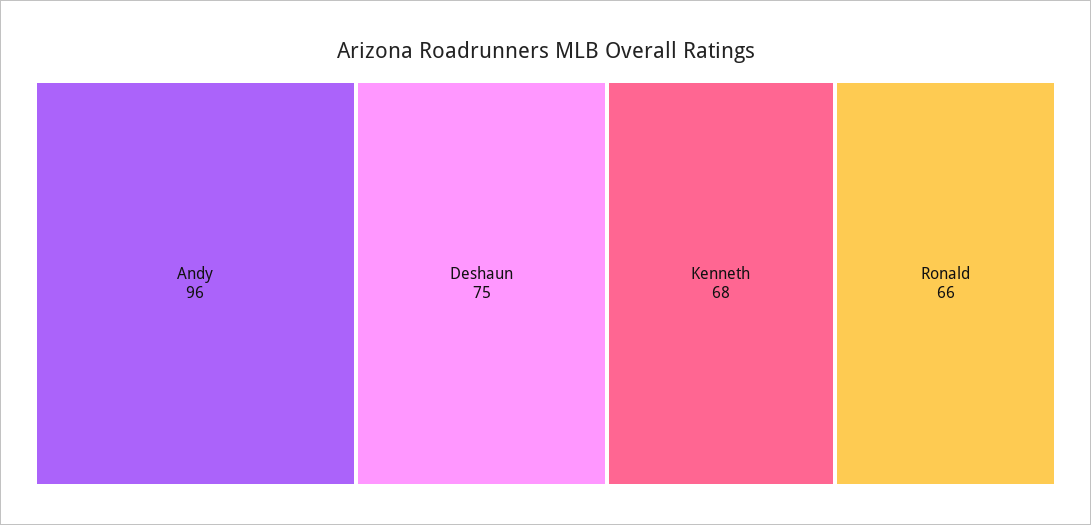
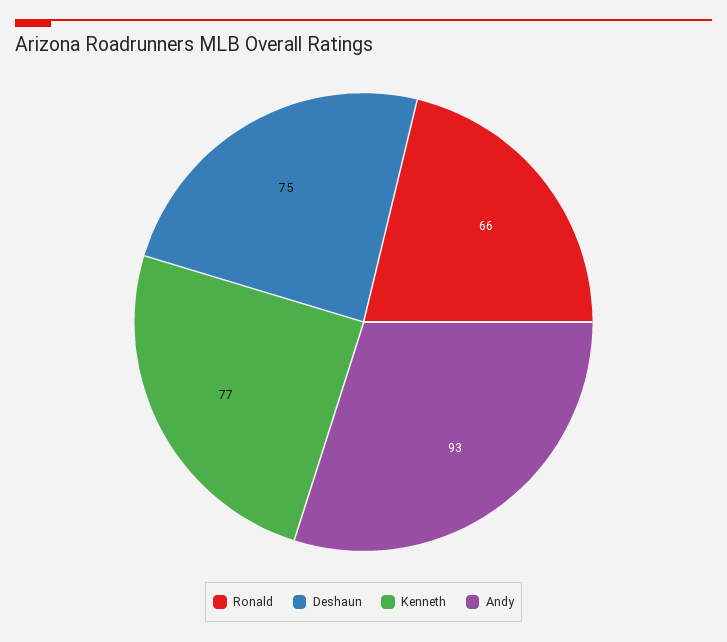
  {
-   "Andy": 96,
+   "Andy": 93,
    "Deshaun": 75,
-   "Kenneth": 68,
+   "Kenneth": 77,
    "Ronald": 66
  }

